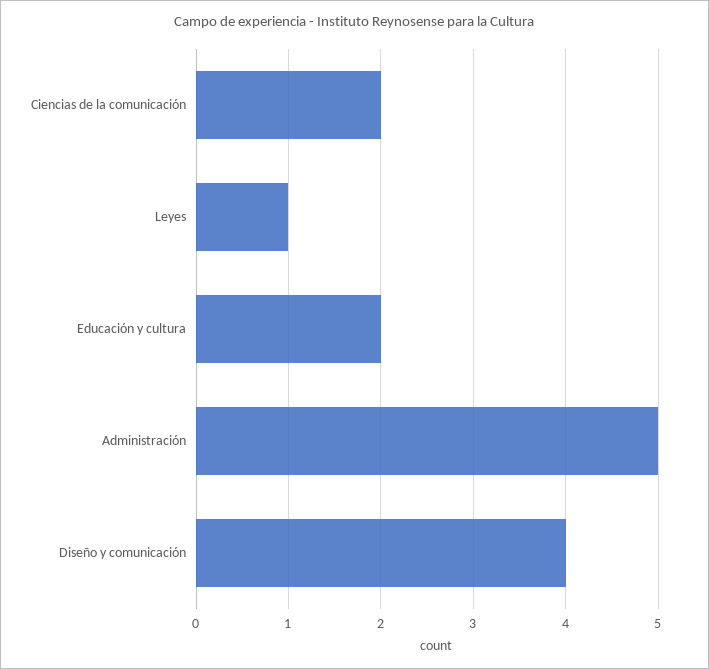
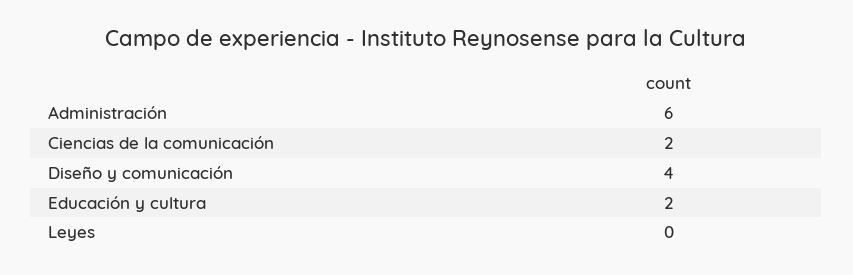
  {
    "Ciencias de la comunicación": 2,
-   "Leyes": 1,
+   "Leyes": 0,
    "Educación y cultura": 2,
-   "Administración": 5,
+   "Administración": 6,
    "Diseño y comunicación": 4
  }

